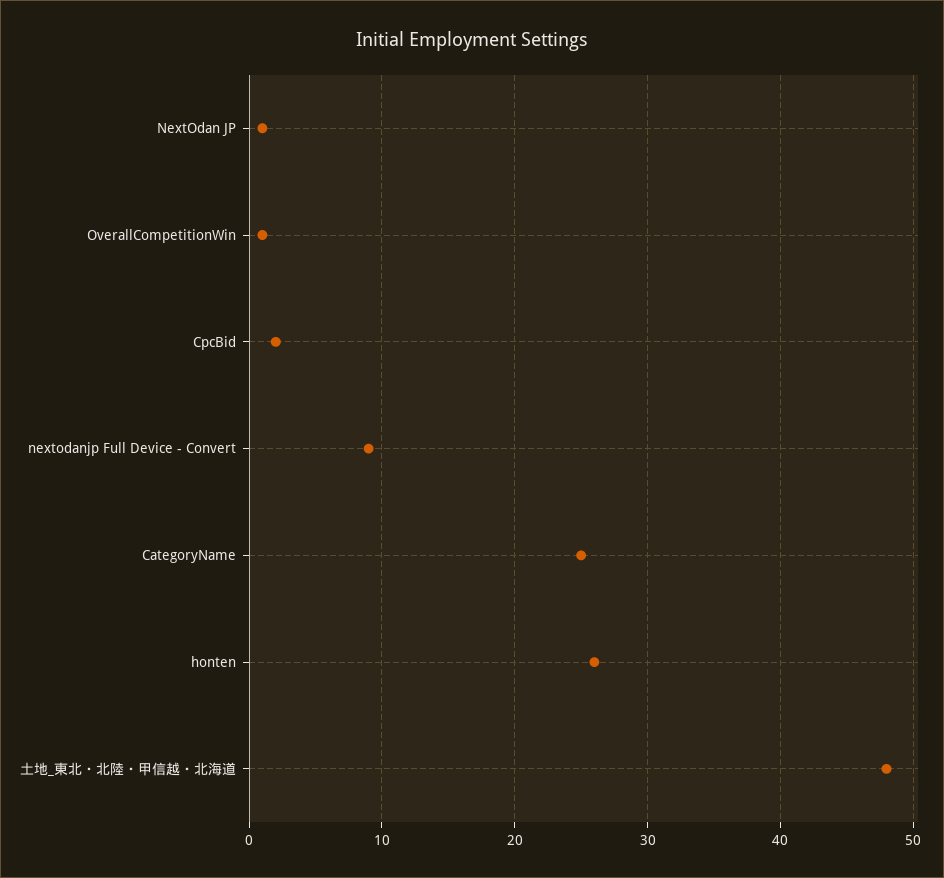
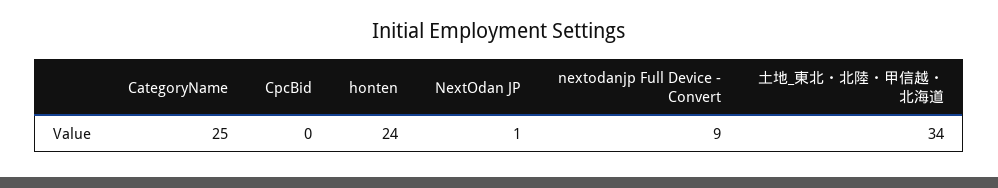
  {
    "NextOdan JP": 1,
-   "OverallCompetitionWin": 1,
-   "CpcBid": 2,
+   "CpcBid": 0,
    "nextodanjp Full Device - Convert": 9,
    "CategoryName": 25,
-   "honten": 26,
+   "honten": 24,
-   "土地_東北・北陸・甲信越・北海道": 48
+   "土地_東北・北陸・甲信越・北海道": 34
  }

